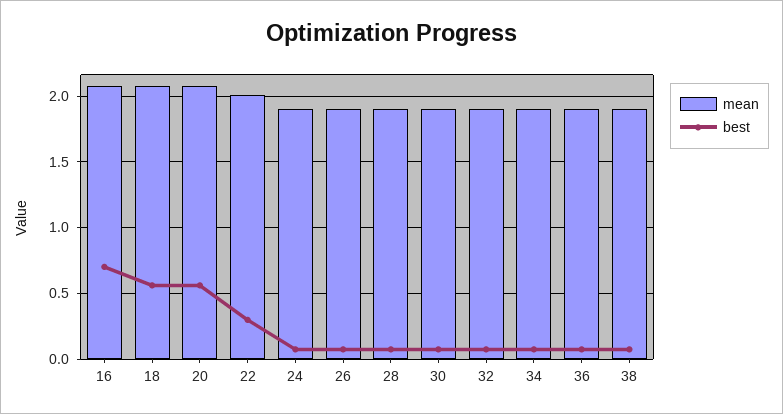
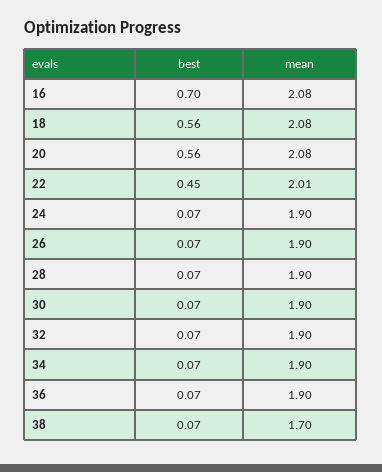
  {
    "mean": {
      "16": 2.08,
      "18": 2.08,
      "20": 2.08,
      "22": 2.01,
      "24": 1.9,
      "26": 1.9,
      "28": 1.9,
      "30": 1.9,
      "32": 1.9,
      "34": 1.9,
      "36": 1.9,
-     "38": 1.9
+     "38": 1.7
    },
    "best": {
      "16": 0.7,
      "18": 0.56,
      "20": 0.56,
-     "22": 0.3,
+     "22": 0.45,
      "24": 0.07,
      "26": 0.07,
      "28": 0.07,
      "30": 0.07,
      "32": 0.07,
      "34": 0.07,
      "36": 0.07,
      "38": 0.07
    }
  }

